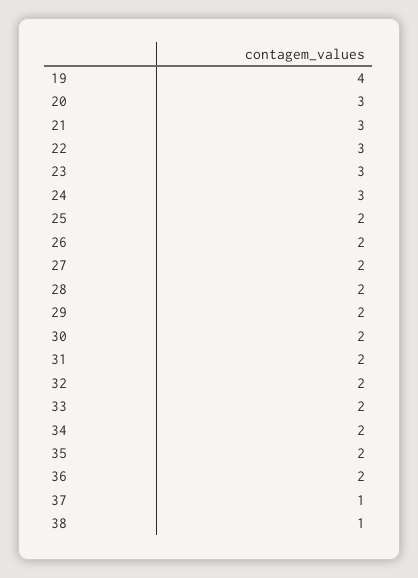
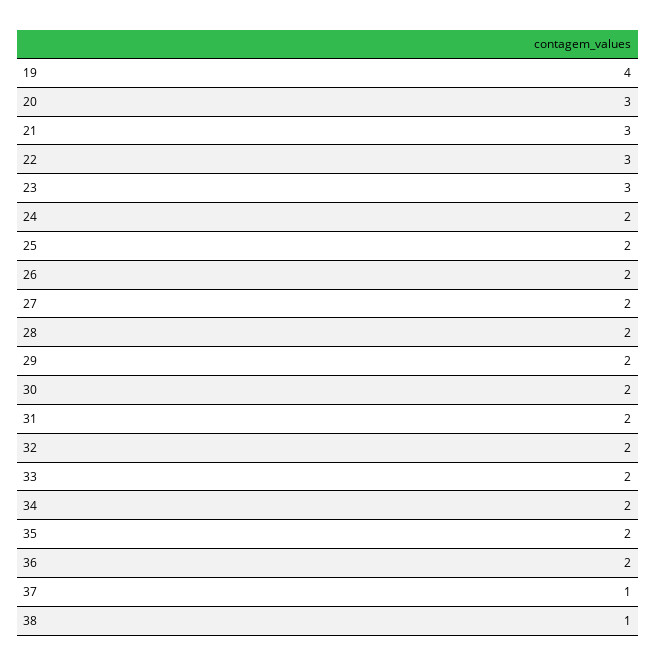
  {
    "19": 4,
    "20": 3,
    "21": 3,
    "22": 3,
    "23": 3,
-   "24": 3,
+   "24": 2,
    "25": 2,
    "26": 2,
    "27": 2,
    "28": 2,
    "29": 2,
    "30": 2,
    "31": 2,
    "32": 2,
    "33": 2,
    "34": 2,
    "35": 2,
    "36": 2,
    "37": 1,
    "38": 1
  }

